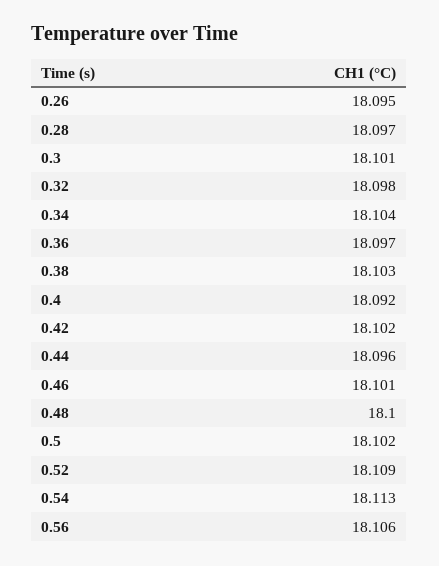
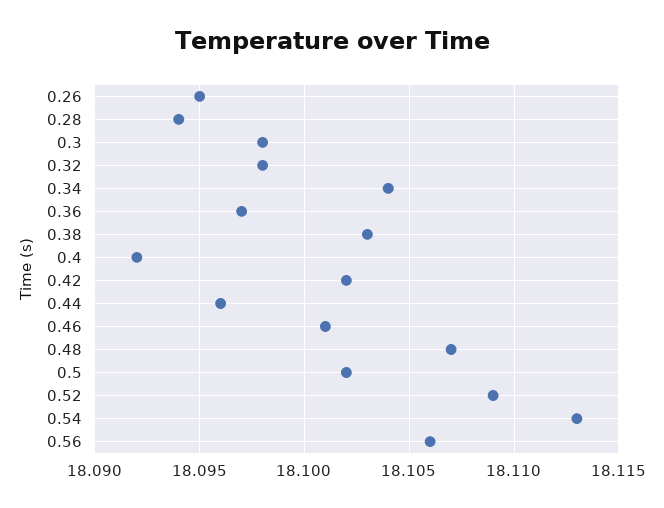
  {
    "0.26": 18.095,
-   "0.28": 18.097,
+   "0.28": 18.094,
-   "0.3": 18.101,
+   "0.3": 18.098,
    "0.32": 18.098,
    "0.34": 18.104,
    "0.36": 18.097,
    "0.38": 18.103,
    "0.4": 18.092,
    "0.42": 18.102,
    "0.44": 18.096,
    "0.46": 18.101,
-   "0.48": 18.1,
+   "0.48": 18.107,
    "0.5": 18.102,
    "0.52": 18.109,
    "0.54": 18.113,
    "0.56": 18.106
  }

